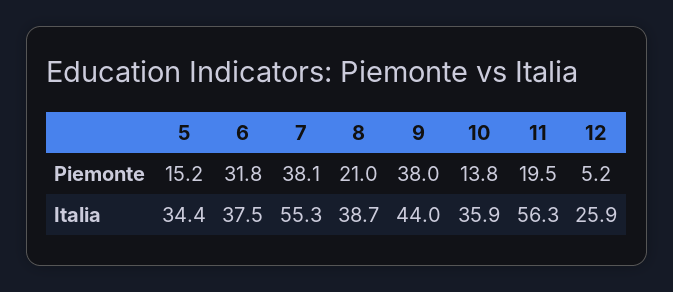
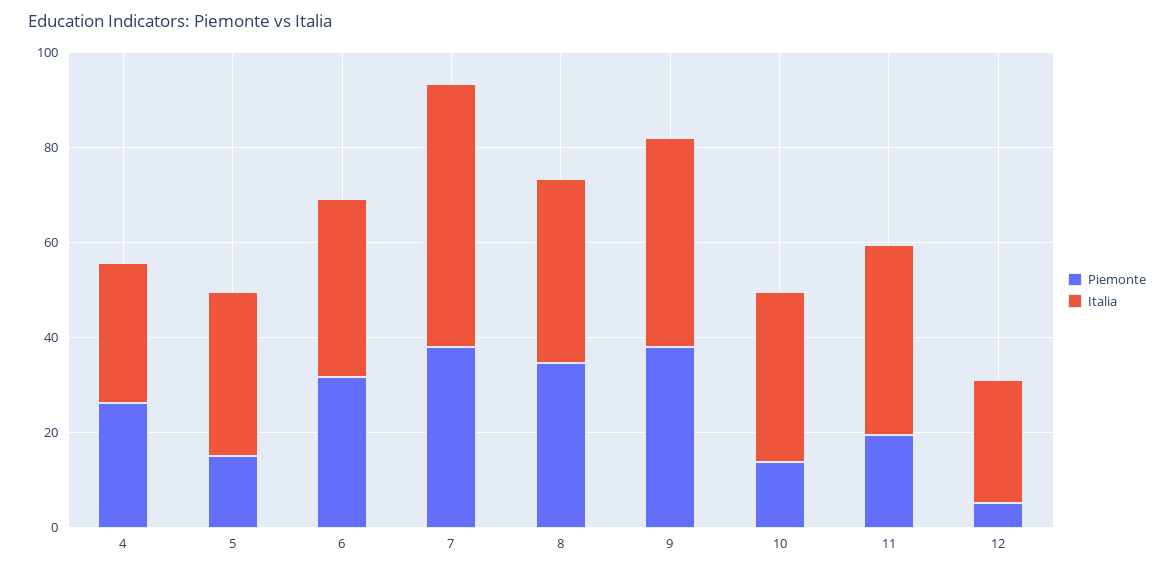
  {
    "Piemonte": {
      "5": 15.2,
      "6": 31.8,
      "7": 38.1,
-     "8": 21,
+     "8": 35,
      "9": 38,
      "10": 13.8,
      "11": 19.5,
-     "12": 5.2
+     "12": 5.2,
+     "4": 25
    },
    "Italia": {
      "5": 34.4,
      "6": 37.5,
      "7": 55.3,
      "8": 38.7,
      "9": 44,
      "10": 35.9,
-     "11": 56.3,
+     "11": 40,
-     "12": 25.9
+     "12": 25.9,
+     "4": 30
    }
  }

